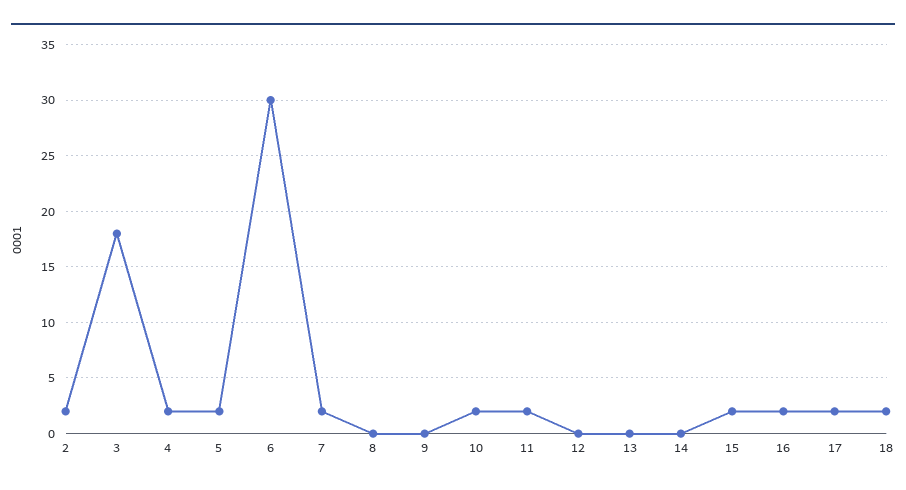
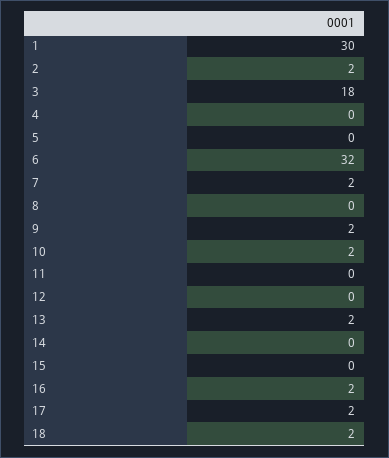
  {
    "2": 2,
    "3": 18,
-   "4": 2,
+   "4": 0,
-   "5": 2,
+   "5": 0,
-   "6": 30,
+   "6": 32,
    "7": 2,
    "8": 0,
-   "9": 0,
+   "9": 2,
    "10": 2,
-   "11": 2,
+   "11": 0,
    "12": 0,
-   "13": 0,
+   "13": 2,
    "14": 0,
-   "15": 2,
+   "15": 0,
    "16": 2,
    "17": 2,
-   "18": 2
+   "18": 2,
+   "1": 30
  }

